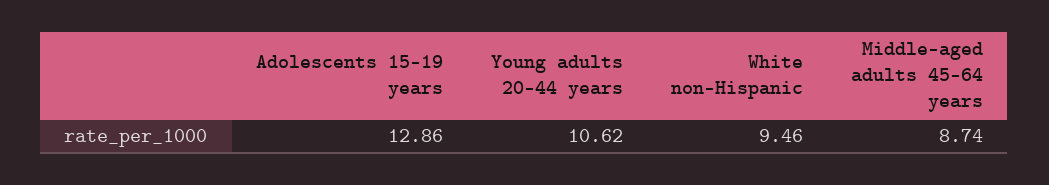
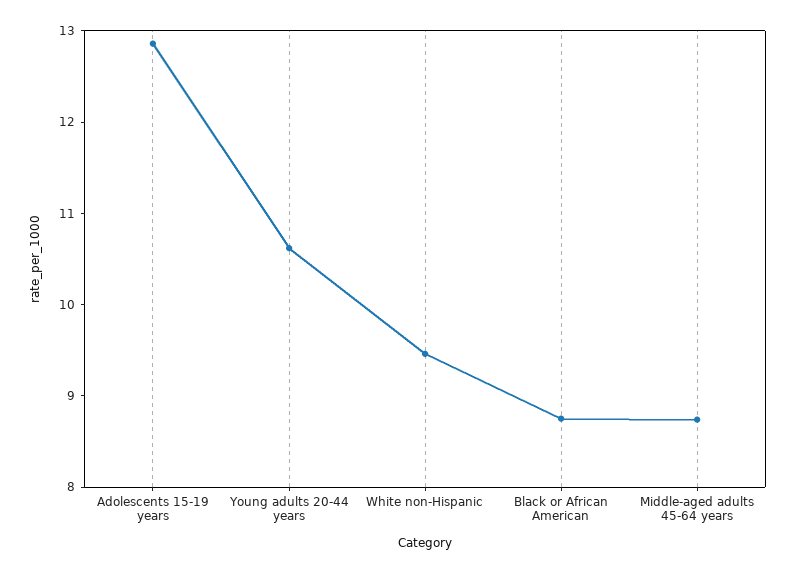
  {
    "Adolescents 15-19 years": 12.86,
    "Young adults 20-44 years": 10.62,
    "White non-Hispanic": 9.46,
-   "Middle-aged adults 45-64 years": 8.74
+   "Middle-aged adults 45-64 years": 8.74,
+   "Black or African American": 8.8
  }

